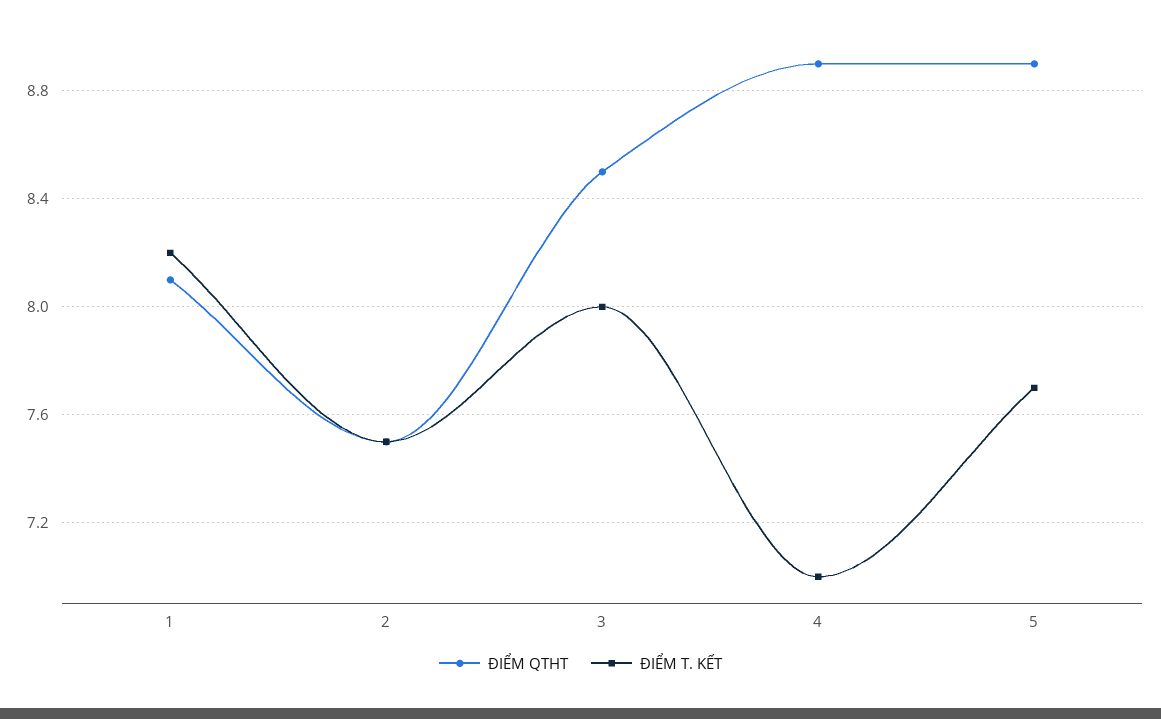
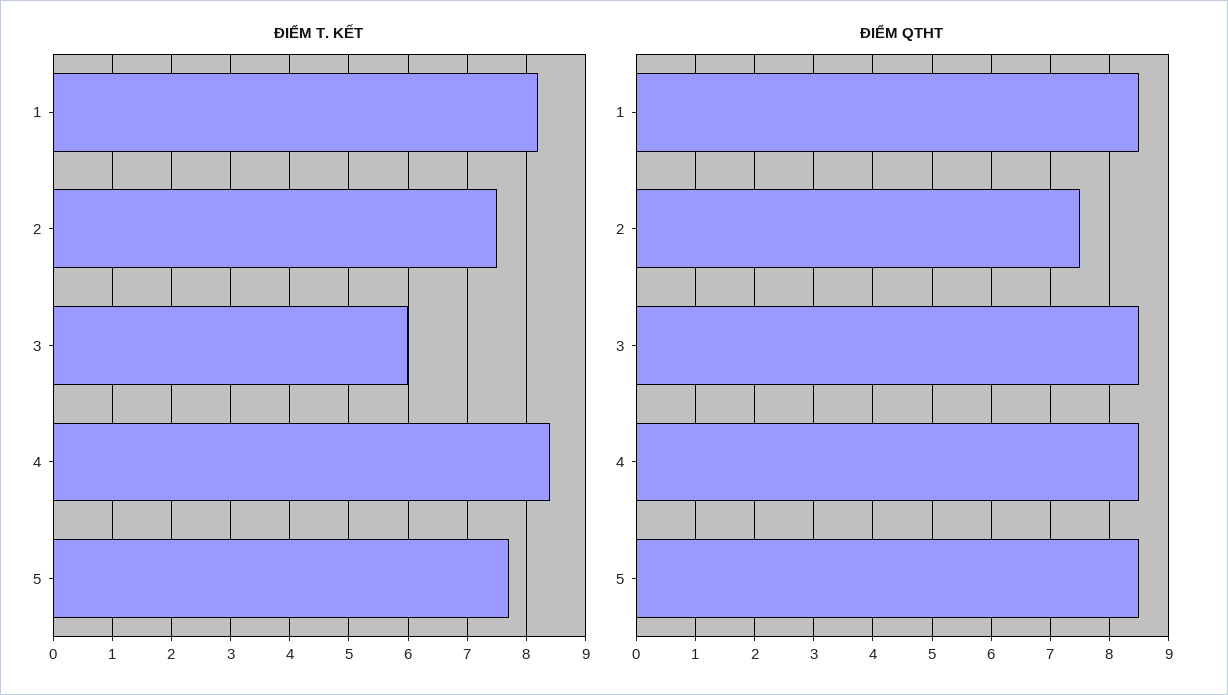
  {
    "ĐIỂM QTHT": {
-     "1": 8.1,
+     "1": 8.5,
      "2": 7.5,
      "3": 8.5,
-     "4": 8.9,
+     "4": 8.5,
-     "5": 8.9
+     "5": 8.5
    },
    "ĐIỂM T. KẾT": {
      "1": 8.2,
      "2": 7.5,
-     "3": 8,
+     "3": 6,
-     "4": 7,
+     "4": 8.5,
      "5": 7.7
    }
  }

